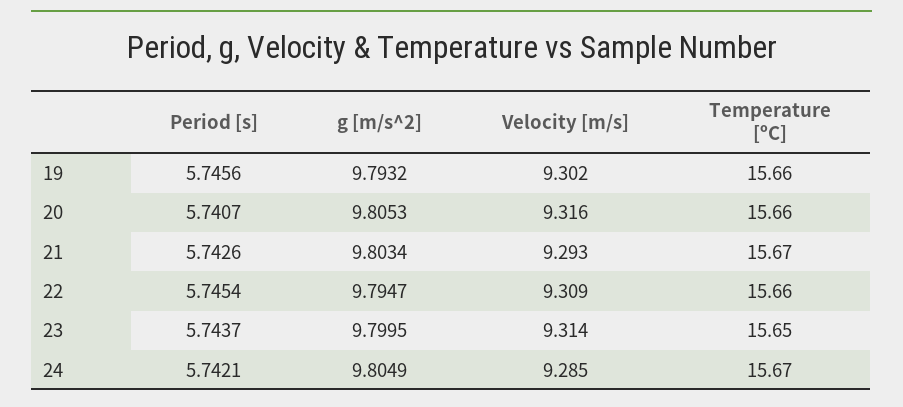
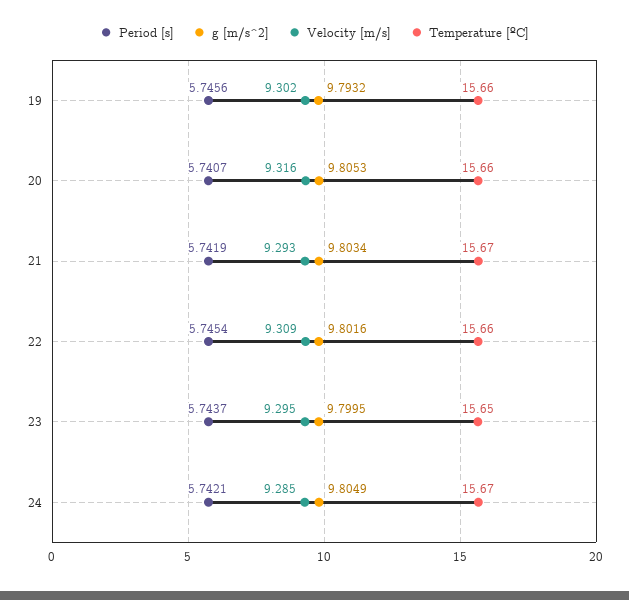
  {
    "Period [s]": {
      "19": 5.7456,
      "20": 5.7407,
-     "21": 5.7426,
+     "21": 5.7419,
      "22": 5.7454,
      "23": 5.7437,
      "24": 5.7421
    },
    "g [m/s^2]": {
      "19": 9.7932,
      "20": 9.8053,
      "21": 9.8034,
-     "22": 9.7947,
+     "22": 9.8016,
      "23": 9.7995,
      "24": 9.8049
    },
    "Velocity [m/s]": {
      "19": 9.302,
      "20": 9.316,
      "21": 9.293,
      "22": 9.309,
-     "23": 9.314,
+     "23": 9.295,
      "24": 9.285
    },
    "Temperature [ºC]": {
      "19": 15.66,
      "20": 15.66,
      "21": 15.67,
      "22": 15.66,
      "23": 15.65,
      "24": 15.67
    }
  }

